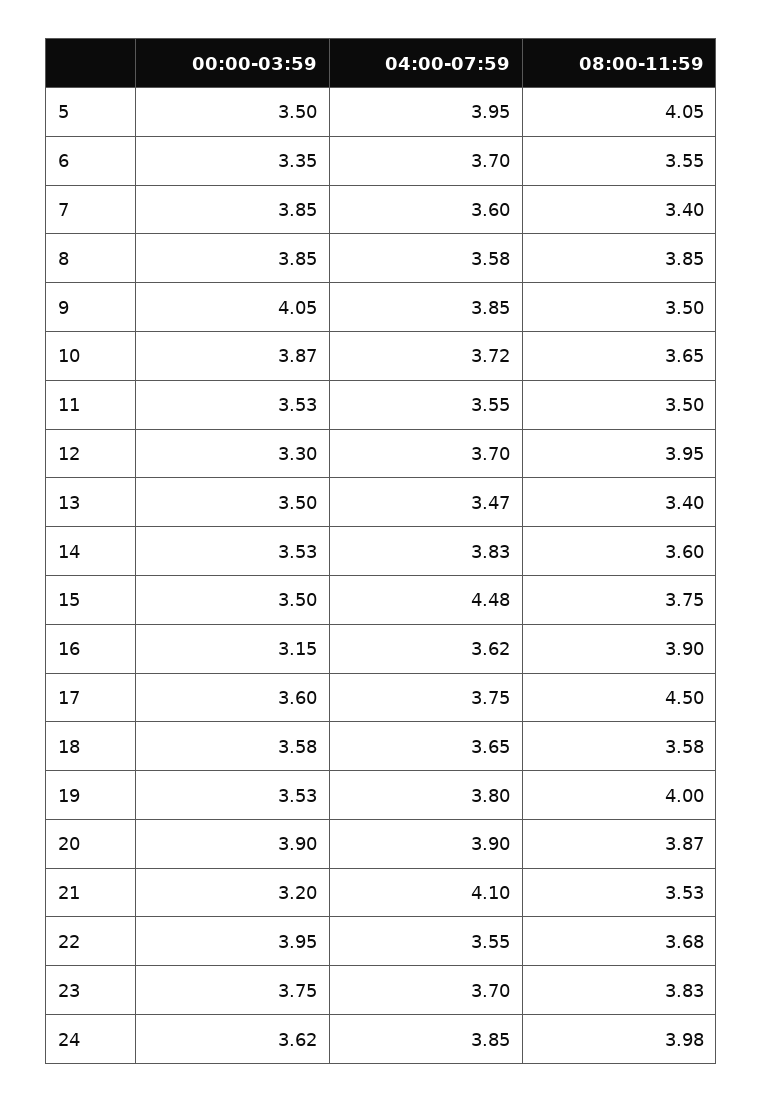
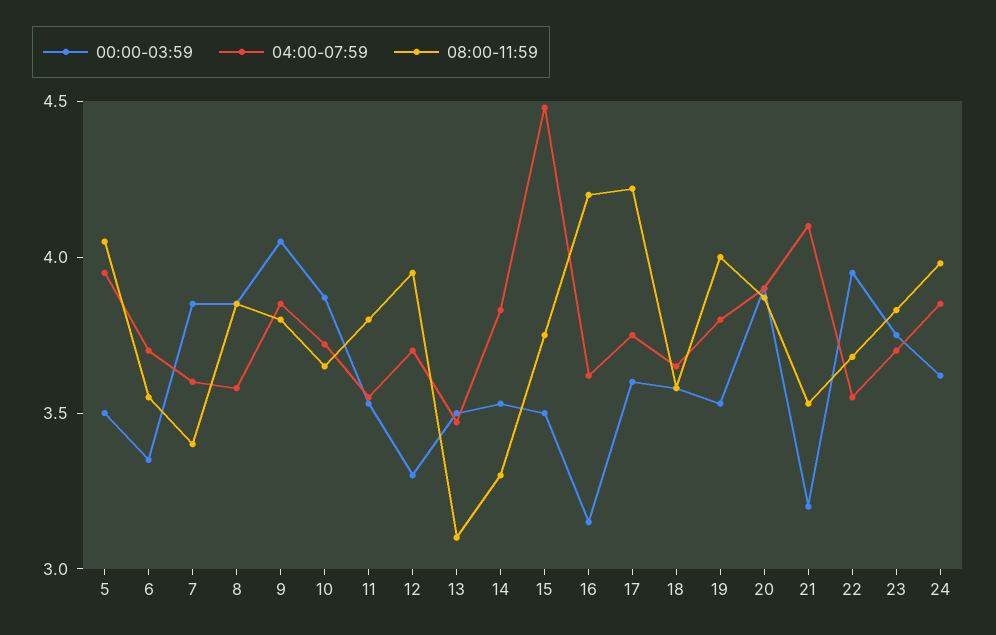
  {
    "00:00-03:59": {
      "5": 3.5,
      "6": 3.35,
      "7": 3.85,
      "8": 3.85,
      "9": 4.05,
      "10": 3.87,
      "11": 3.53,
      "12": 3.3,
      "13": 3.5,
      "14": 3.53,
      "15": 3.5,
      "16": 3.15,
      "17": 3.6,
      "18": 3.58,
      "19": 3.53,
      "20": 3.9,
      "21": 3.2,
      "22": 3.95,
      "23": 3.75,
      "24": 3.62
    },
    "04:00-07:59": {
      "5": 3.95,
      "6": 3.7,
      "7": 3.6,
      "8": 3.58,
      "9": 3.85,
      "10": 3.72,
      "11": 3.55,
      "12": 3.7,
      "13": 3.47,
      "14": 3.83,
      "15": 4.48,
      "16": 3.62,
      "17": 3.75,
      "18": 3.65,
      "19": 3.8,
      "20": 3.9,
      "21": 4.1,
      "22": 3.55,
      "23": 3.7,
      "24": 3.85
    },
    "08:00-11:59": {
      "5": 4.05,
      "6": 3.55,
      "7": 3.4,
      "8": 3.85,
-     "9": 3.5,
+     "9": 3.8,
      "10": 3.65,
-     "11": 3.5,
+     "11": 3.8,
      "12": 3.95,
-     "13": 3.4,
+     "13": 3.1,
-     "14": 3.6,
+     "14": 3.3,
      "15": 3.75,
-     "16": 3.9,
+     "16": 4.2,
-     "17": 4.5,
+     "17": 4.2,
      "18": 3.58,
      "19": 4,
      "20": 3.87,
      "21": 3.53,
      "22": 3.68,
      "23": 3.83,
      "24": 3.98
    }
  }

